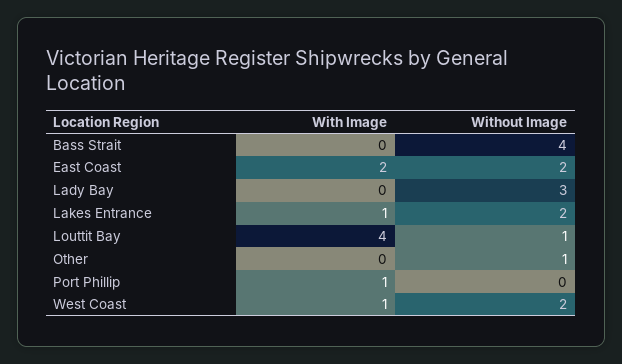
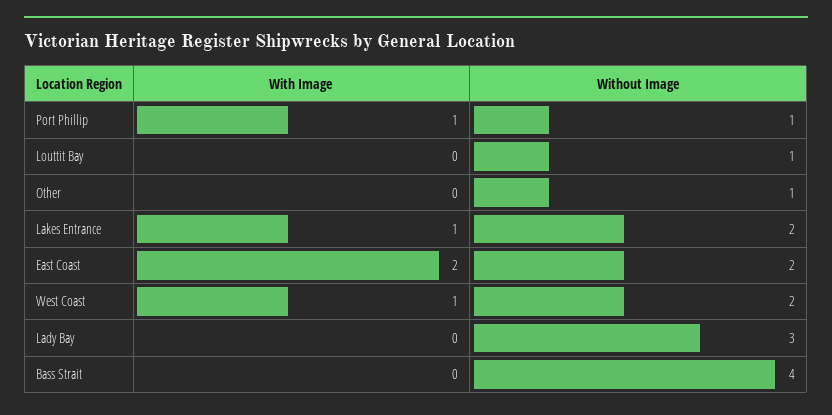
  {
    "With Image": {
      "Bass Strait": 0,
      "East Coast": 2,
      "Lady Bay": 0,
      "Lakes Entrance": 1,
-     "Louttit Bay": 4,
+     "Louttit Bay": 0,
      "Other": 0,
      "Port Phillip": 1,
      "West Coast": 1
    },
    "Without Image": {
      "Bass Strait": 4,
      "East Coast": 2,
      "Lady Bay": 3,
      "Lakes Entrance": 2,
      "Louttit Bay": 1,
      "Other": 1,
-     "Port Phillip": 0,
+     "Port Phillip": 1,
      "West Coast": 2
    }
  }

